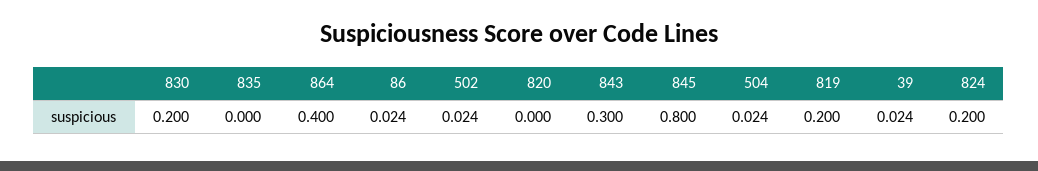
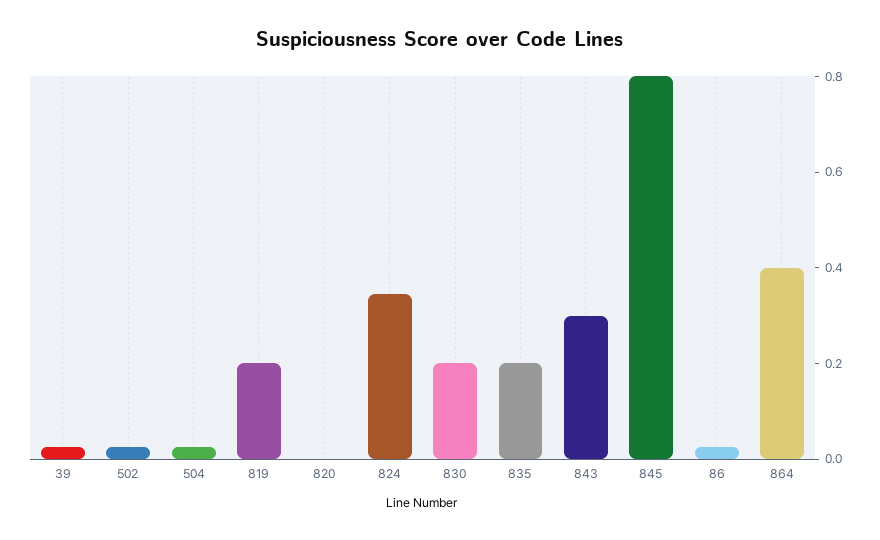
  {
    "830": 0.2,
-   "835": 0,
+   "835": 0.2,
    "864": 0.4,
    "86": 0.024,
    "502": 0.024,
    "820": 0,
    "843": 0.3,
    "845": 0.8,
    "504": 0.024,
    "819": 0.2,
    "39": 0.024,
-   "824": 0.2
+   "824": 0.35
  }

